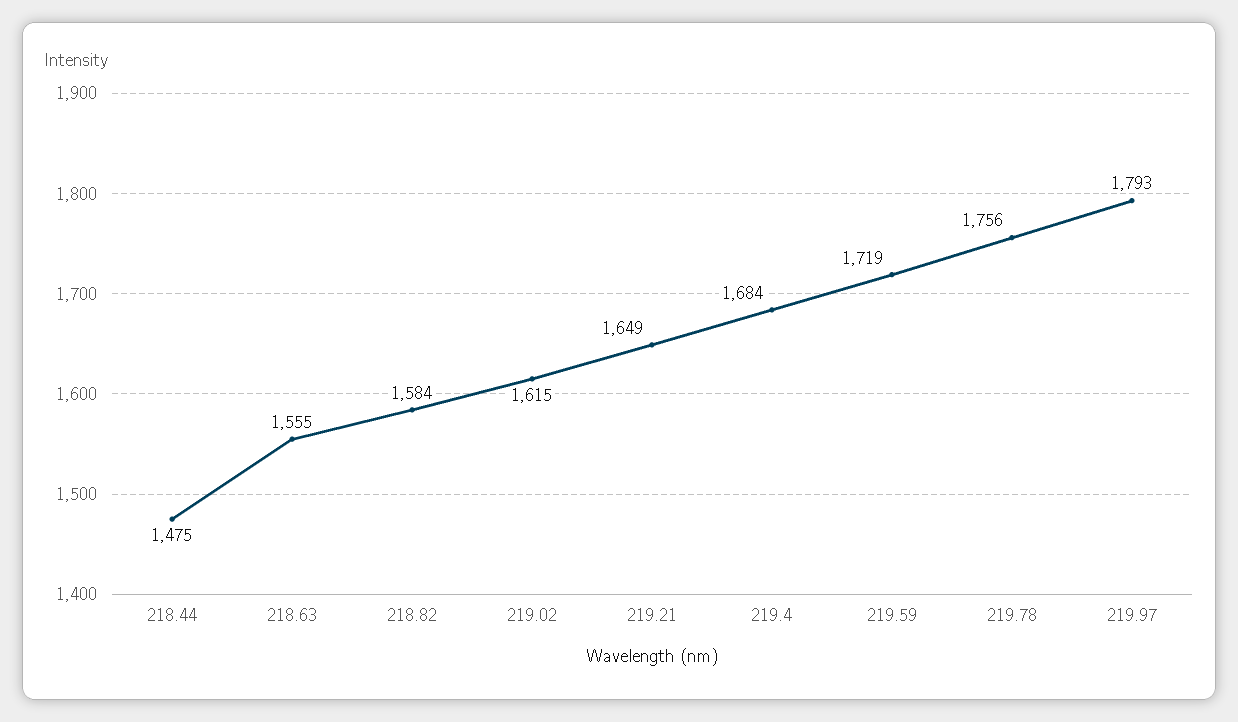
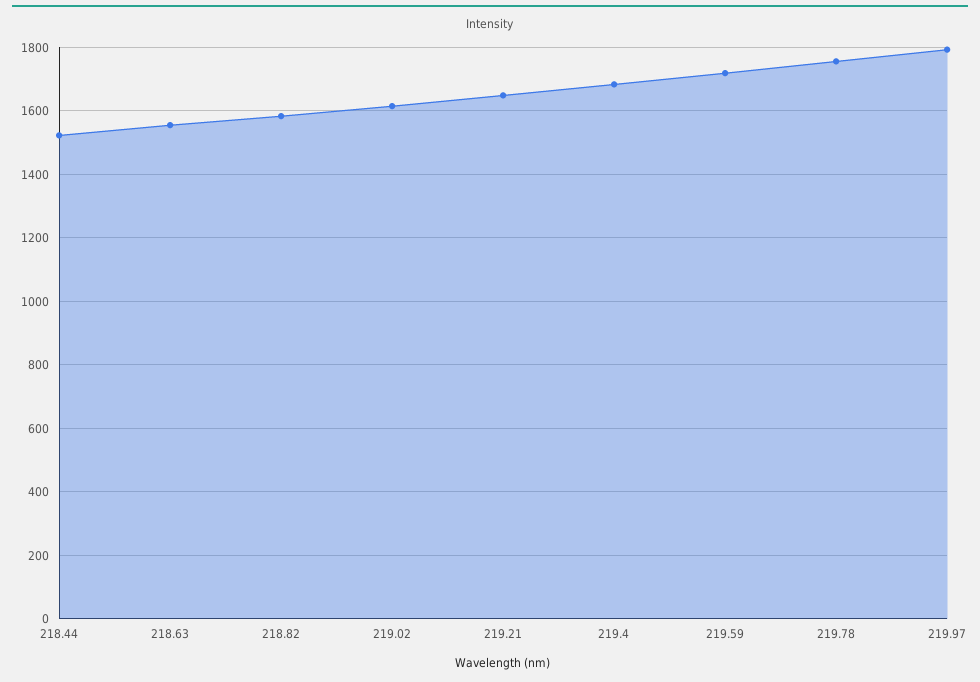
  {
-   "218.44": 1475,
+   "218.44": 1520,
    "218.63": 1555,
    "218.82": 1584,
    "219.02": 1615,
    "219.21": 1649,
    "219.4": 1684,
    "219.59": 1719,
    "219.78": 1756,
    "219.97": 1793
  }

